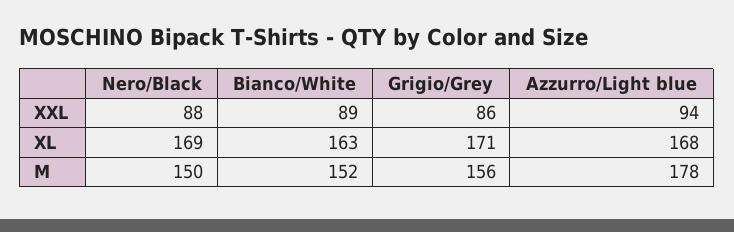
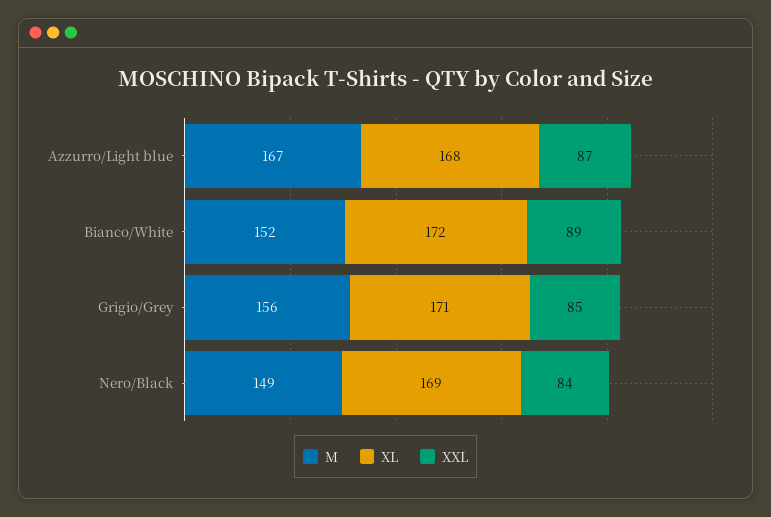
  {
    "XXL": {
-     "Nero/Black": 88,
+     "Nero/Black": 84,
      "Bianco/White": 89,
-     "Grigio/Grey": 86,
+     "Grigio/Grey": 85,
-     "Azzurro/Light blue": 94
+     "Azzurro/Light blue": 87
    },
    "XL": {
      "Nero/Black": 169,
-     "Bianco/White": 163,
+     "Bianco/White": 172,
      "Grigio/Grey": 171,
      "Azzurro/Light blue": 168
    },
    "M": {
-     "Nero/Black": 150,
+     "Nero/Black": 149,
      "Bianco/White": 152,
      "Grigio/Grey": 156,
-     "Azzurro/Light blue": 178
+     "Azzurro/Light blue": 167
    }
  }

